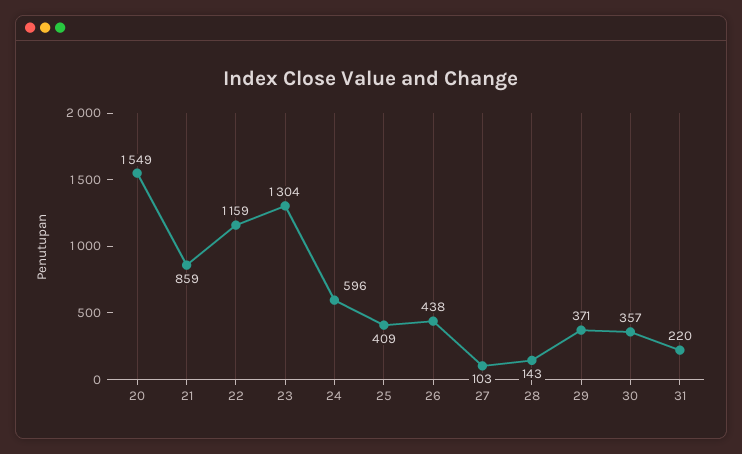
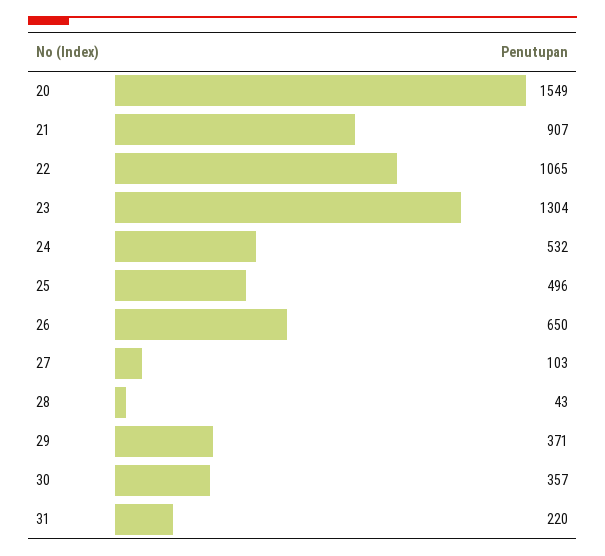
  {
    "20": 1549,
-   "21": 859,
+   "21": 907,
-   "22": 1159,
+   "22": 1065,
    "23": 1304,
-   "24": 596,
+   "24": 532,
-   "25": 409,
+   "25": 496,
-   "26": 438,
+   "26": 650,
    "27": 103,
-   "28": 143,
+   "28": 43,
    "29": 371,
    "30": 357,
    "31": 220
  }

